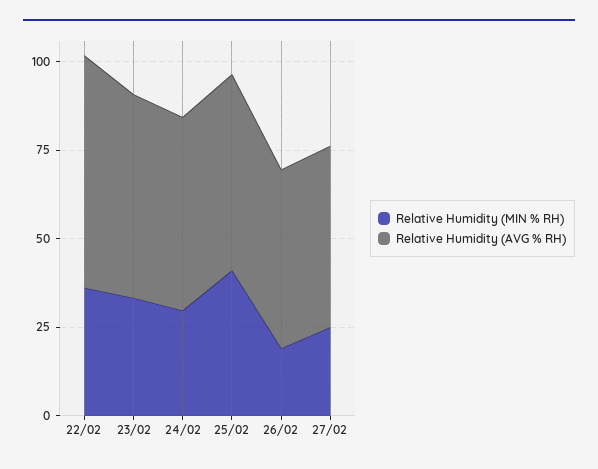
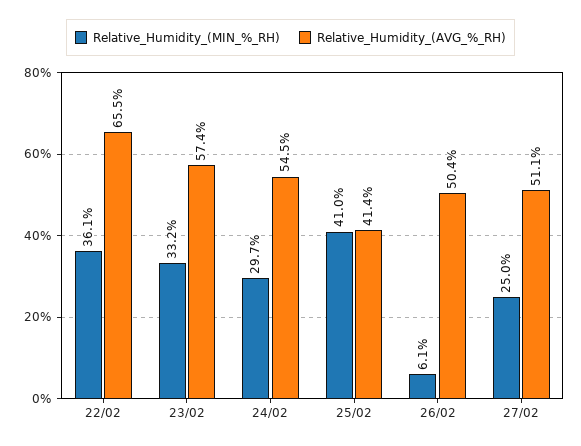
  {
    "Relative Humidity (MIN % RH)": {
      "22/02": 36.1,
      "23/02": 33.2,
      "24/02": 29.7,
      "25/02": 41,
-     "26/02": 20,
+     "26/02": 6.1,
      "27/02": 25
    },
    "Relative Humidity (AVG % RH)": {
      "22/02": 65.5,
      "23/02": 57.4,
      "24/02": 54.5,
-     "25/02": 55,
+     "25/02": 41.4,
      "26/02": 50.4,
      "27/02": 51.1
    }
  }

